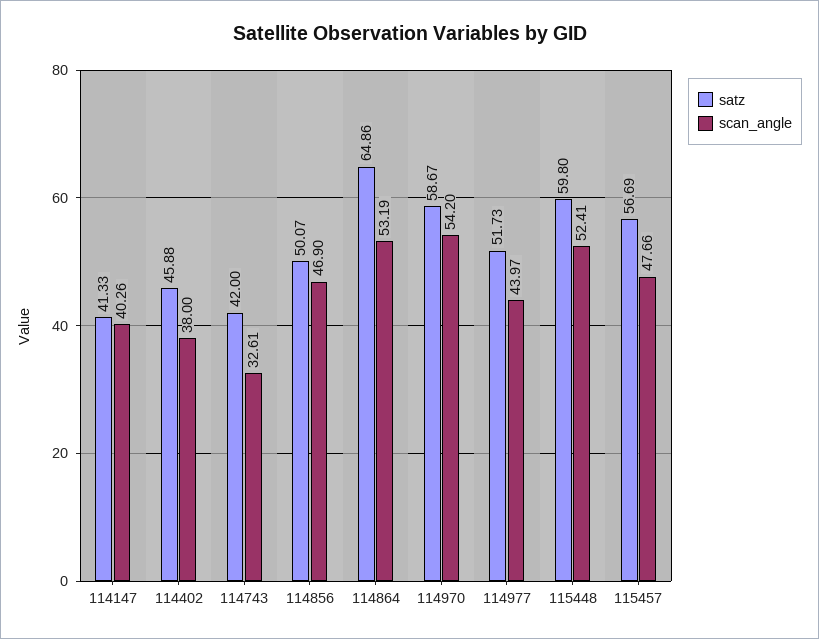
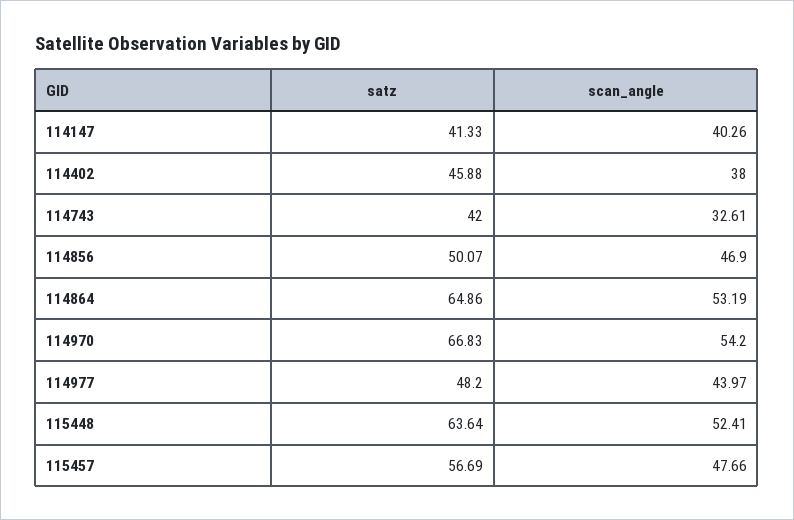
  {
    "satz": {
      "114147": 41.33,
      "114402": 45.88,
      "114743": 42,
      "114856": 50.07,
      "114864": 64.86,
-     "114970": 58.67,
+     "114970": 66.83,
-     "114977": 51.73,
+     "114977": 48.2,
-     "115448": 59.8,
+     "115448": 63.64,
      "115457": 56.69
    },
    "scan_angle": {
      "114147": 40.26,
      "114402": 38,
      "114743": 32.61,
      "114856": 46.9,
      "114864": 53.19,
      "114970": 54.2,
      "114977": 43.97,
      "115448": 52.41,
      "115457": 47.66
    }
  }

